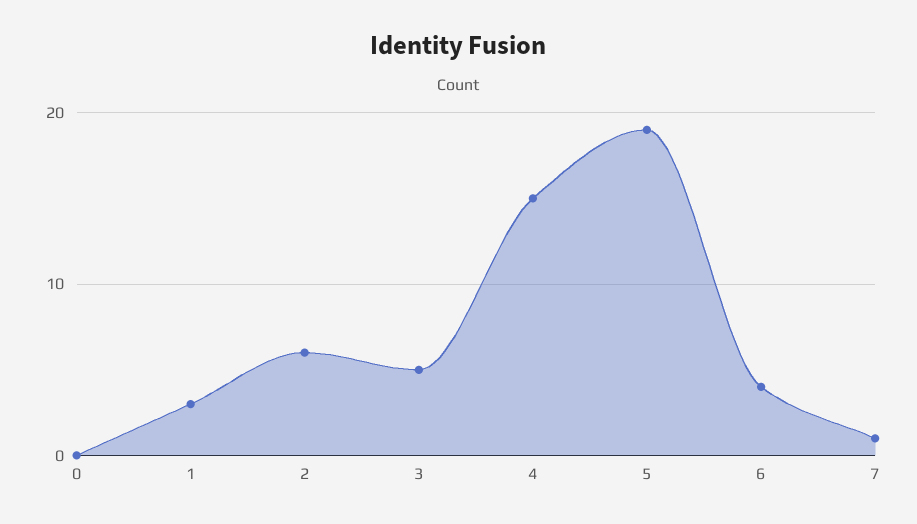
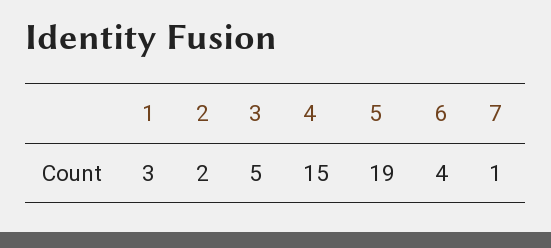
  {
-   "0": 0,
    "1": 3,
-   "2": 6,
+   "2": 2,
    "3": 5,
    "4": 15,
    "5": 19,
    "6": 4,
    "7": 1
  }

